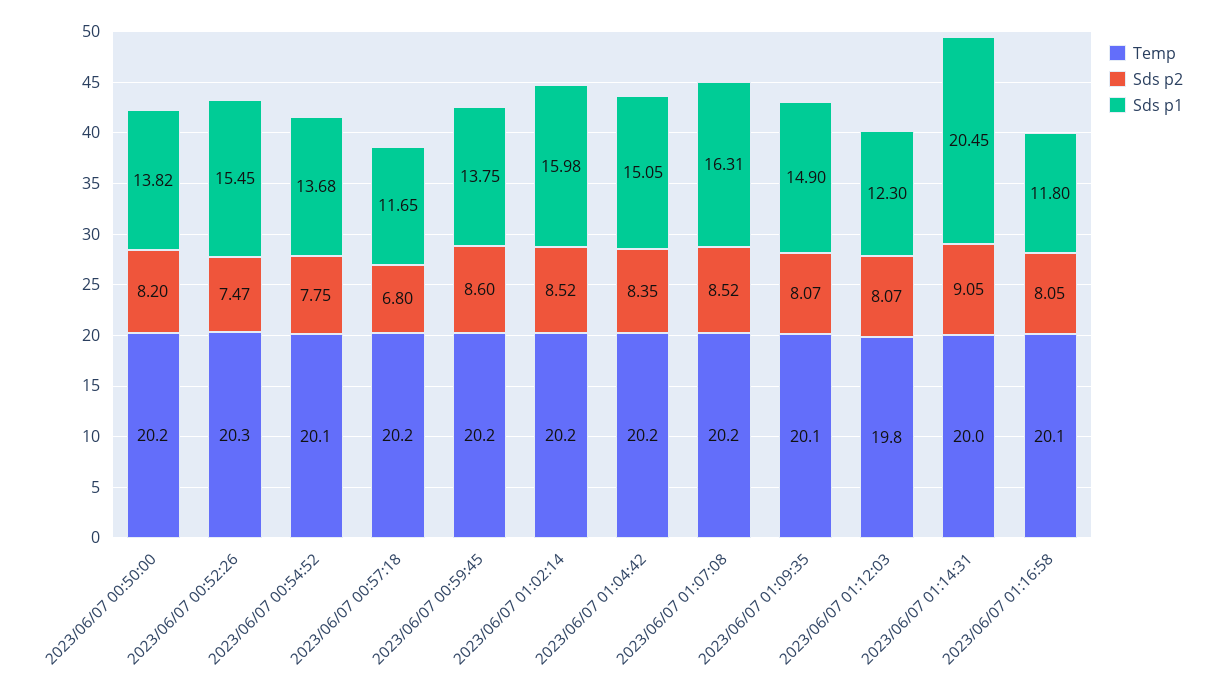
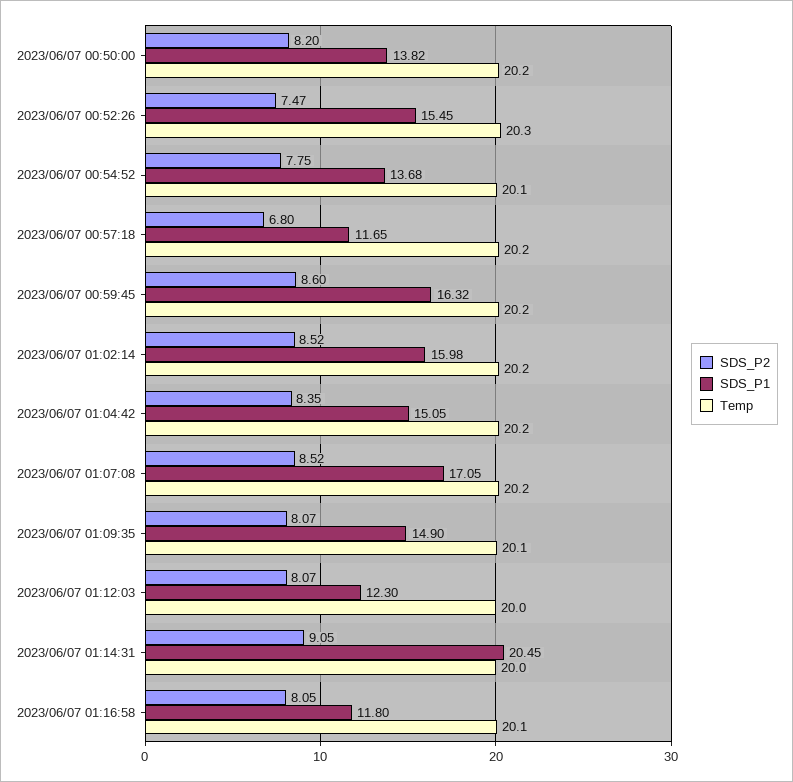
  {
    "Temp": {
      "2023/06/07 00:50:00": 20.2,
      "2023/06/07 00:52:26": 20.3,
      "2023/06/07 00:54:52": 20.1,
      "2023/06/07 00:57:18": 20.2,
      "2023/06/07 00:59:45": 20.2,
      "2023/06/07 01:02:14": 20.2,
      "2023/06/07 01:04:42": 20.2,
      "2023/06/07 01:07:08": 20.2,
      "2023/06/07 01:09:35": 20.1,
-     "2023/06/07 01:12:03": 19.8,
+     "2023/06/07 01:12:03": 20,
      "2023/06/07 01:14:31": 20,
      "2023/06/07 01:16:58": 20.1
    },
    "Sds p2": {
      "2023/06/07 00:50:00": 8.2,
      "2023/06/07 00:52:26": 7.47,
      "2023/06/07 00:54:52": 7.75,
      "2023/06/07 00:57:18": 6.8,
      "2023/06/07 00:59:45": 8.6,
      "2023/06/07 01:02:14": 8.52,
      "2023/06/07 01:04:42": 8.35,
      "2023/06/07 01:07:08": 8.52,
      "2023/06/07 01:09:35": 8.07,
      "2023/06/07 01:12:03": 8.07,
      "2023/06/07 01:14:31": 9.05,
      "2023/06/07 01:16:58": 8.05
    },
    "Sds p1": {
      "2023/06/07 00:50:00": 13.82,
      "2023/06/07 00:52:26": 15.45,
      "2023/06/07 00:54:52": 13.68,
      "2023/06/07 00:57:18": 11.65,
-     "2023/06/07 00:59:45": 13.75,
+     "2023/06/07 00:59:45": 16.32,
      "2023/06/07 01:02:14": 15.98,
      "2023/06/07 01:04:42": 15.05,
-     "2023/06/07 01:07:08": 16.31,
+     "2023/06/07 01:07:08": 17.05,
      "2023/06/07 01:09:35": 14.9,
      "2023/06/07 01:12:03": 12.3,
      "2023/06/07 01:14:31": 20.45,
      "2023/06/07 01:16:58": 11.8
    }
  }

